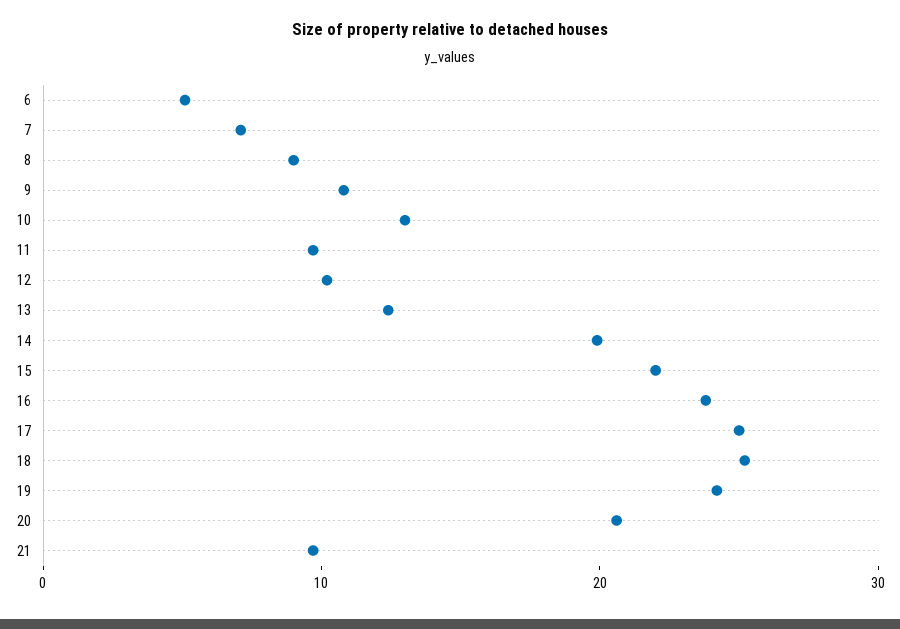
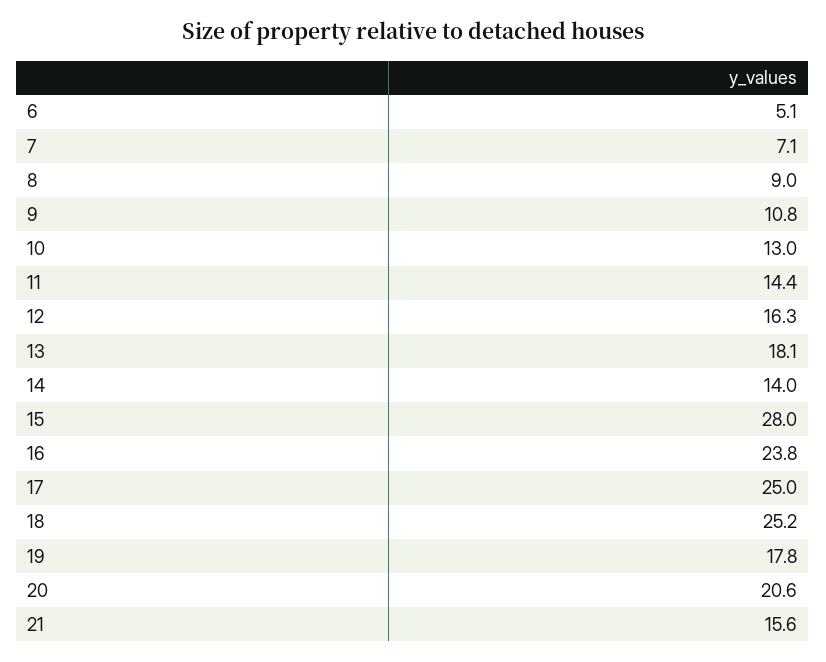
  {
    "6": 5.1,
    "7": 7.1,
    "8": 9,
    "9": 10.8,
    "10": 13,
-   "11": 10,
+   "11": 14.4,
-   "12": 10,
+   "12": 16.3,
-   "13": 12,
+   "13": 18.1,
-   "14": 20,
+   "14": 14,
-   "15": 22,
+   "15": 28,
    "16": 23.8,
    "17": 25,
    "18": 25.2,
-   "19": 24,
+   "19": 17.8,
    "20": 20.6,
-   "21": 10
+   "21": 15.6
  }

